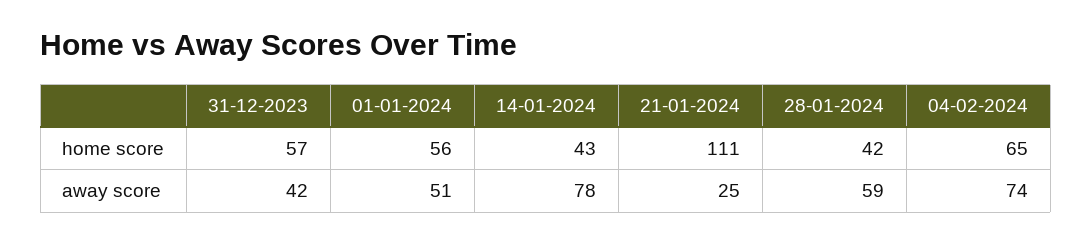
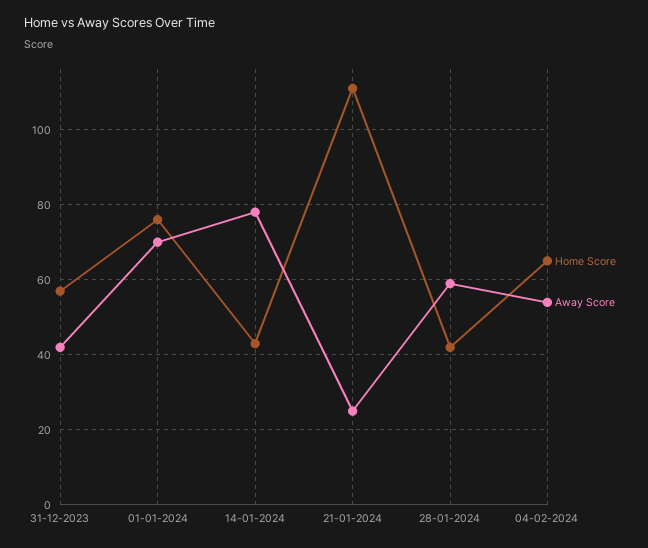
  {
    "home score": {
      "31-12-2023": 57,
-     "01-01-2024": 56,
+     "01-01-2024": 75,
      "14-01-2024": 43,
      "21-01-2024": 111,
      "28-01-2024": 42,
      "04-02-2024": 65
    },
    "away score": {
      "31-12-2023": 42,
-     "01-01-2024": 51,
+     "01-01-2024": 70,
      "14-01-2024": 78,
      "21-01-2024": 25,
      "28-01-2024": 59,
-     "04-02-2024": 74
+     "04-02-2024": 55
    }
  }

